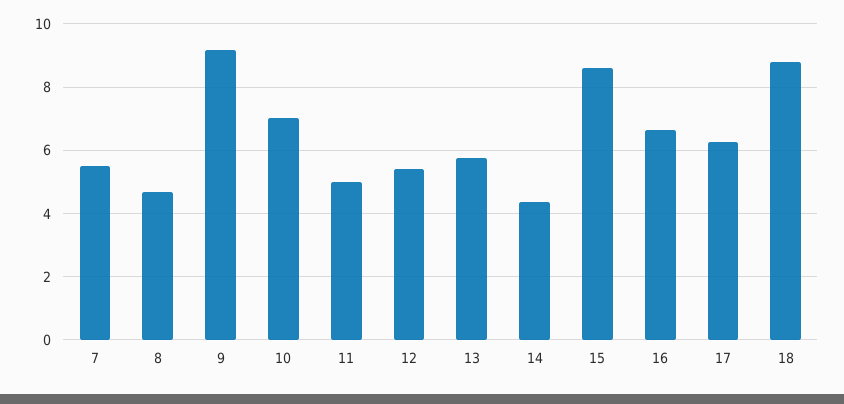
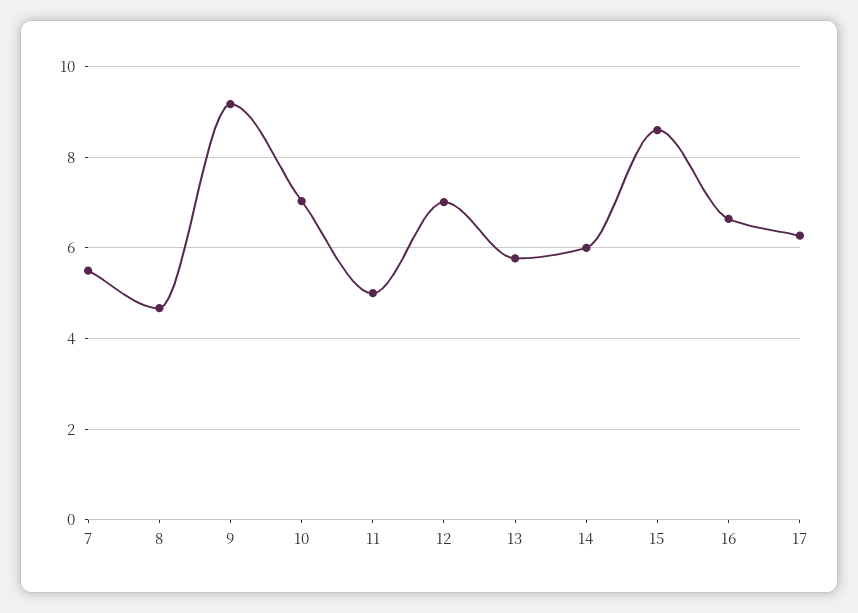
  {
    "7": 5.6,
    "8": 4.6,
    "9": 9.2,
    "10": 7,
    "11": 5,
-   "12": 5.4,
+   "12": 7,
    "13": 5.8,
-   "14": 4.4,
+   "14": 6,
    "15": 8.6,
    "16": 6.6,
-   "17": 6.2,
+   "17": 6.2
-   "18": 8.8
  }

